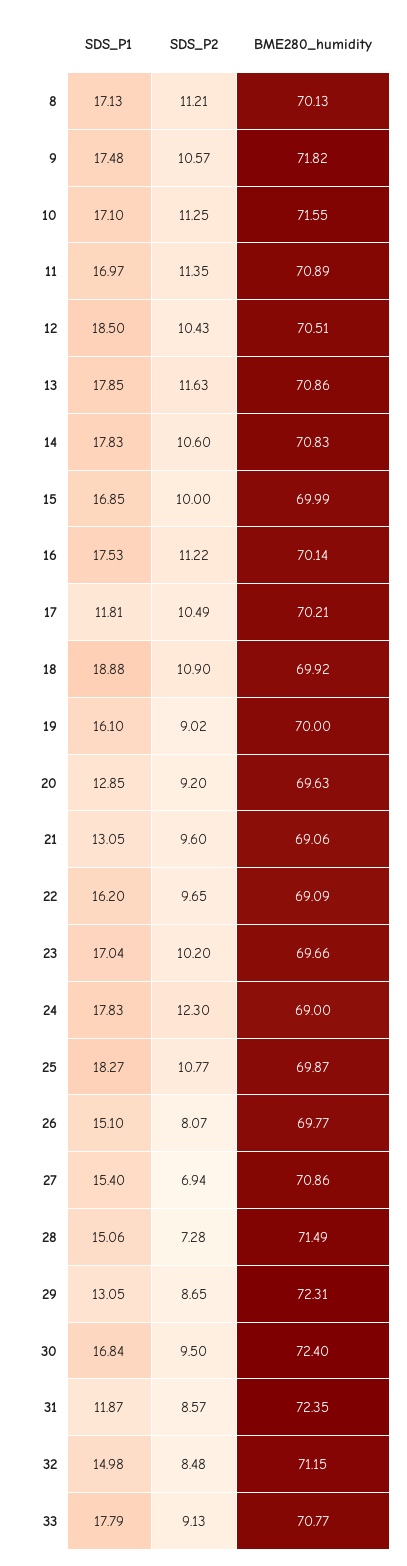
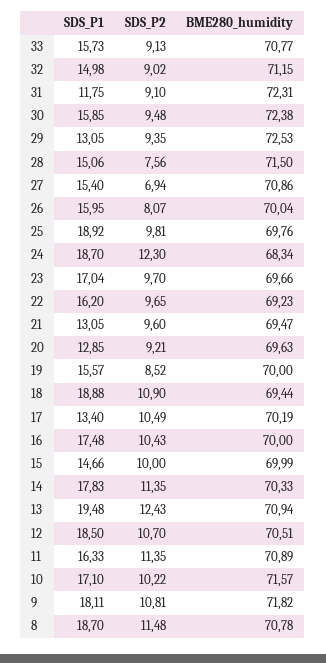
  {
    "SDS_P1": {
-     "8": 17.13,
+     "8": 18.7,
-     "9": 17.48,
+     "9": 18.11,
      "10": 17.1,
-     "11": 16.97,
+     "11": 16.33,
      "12": 18.5,
-     "13": 17.85,
+     "13": 19.48,
      "14": 17.83,
-     "15": 16.85,
+     "15": 14.66,
-     "16": 17.53,
+     "16": 17.48,
-     "17": 11.81,
+     "17": 13.4,
      "18": 18.88,
-     "19": 16.1,
+     "19": 15.57,
      "20": 12.85,
      "21": 13.05,
      "22": 16.2,
      "23": 17.04,
-     "24": 17.83,
+     "24": 18.7,
-     "25": 18.27,
+     "25": 18.92,
-     "26": 15.1,
+     "26": 15.95,
      "27": 15.4,
      "28": 15.06,
      "29": 13.05,
-     "30": 16.84,
+     "30": 15.85,
-     "31": 11.87,
+     "31": 11.75,
      "32": 14.98,
-     "33": 17.79
+     "33": 15.73
    },
    "SDS_P2": {
-     "8": 11.21,
+     "8": 11.48,
-     "9": 10.57,
+     "9": 10.81,
-     "10": 11.25,
+     "10": 10.22,
      "11": 11.35,
-     "12": 10.43,
+     "12": 10.7,
-     "13": 11.63,
+     "13": 12.43,
-     "14": 10.6,
+     "14": 11.35,
      "15": 10,
-     "16": 11.22,
+     "16": 10.43,
      "17": 10.49,
      "18": 10.9,
-     "19": 9.02,
+     "19": 8.52,
-     "20": 9.2,
+     "20": 9.21,
      "21": 9.6,
      "22": 9.65,
-     "23": 10.2,
+     "23": 9.7,
      "24": 12.3,
-     "25": 10.77,
+     "25": 9.81,
      "26": 8.07,
      "27": 6.94,
-     "28": 7.28,
+     "28": 7.56,
-     "29": 8.65,
+     "29": 9.35,
-     "30": 9.5,
+     "30": 9.48,
-     "31": 8.57,
+     "31": 9.1,
-     "32": 8.48,
+     "32": 9.02,
      "33": 9.13
    },
    "BME280_humidity": {
-     "8": 70.13,
+     "8": 70.78,
      "9": 71.82,
-     "10": 71.55,
+     "10": 71.57,
      "11": 70.89,
      "12": 70.51,
-     "13": 70.86,
+     "13": 70.94,
-     "14": 70.83,
+     "14": 70.33,
      "15": 69.99,
-     "16": 70.14,
+     "16": 70,
-     "17": 70.21,
+     "17": 70.19,
-     "18": 69.92,
+     "18": 69.44,
      "19": 70,
      "20": 69.63,
-     "21": 69.06,
+     "21": 69.47,
-     "22": 69.09,
+     "22": 69.23,
      "23": 69.66,
-     "24": 69,
+     "24": 68.34,
-     "25": 69.87,
+     "25": 69.76,
-     "26": 69.77,
+     "26": 70.04,
      "27": 70.86,
-     "28": 71.49,
+     "28": 71.5,
-     "29": 72.31,
+     "29": 72.53,
-     "30": 72.4,
+     "30": 72.38,
-     "31": 72.35,
+     "31": 72.31,
      "32": 71.15,
      "33": 70.77
    }
  }

